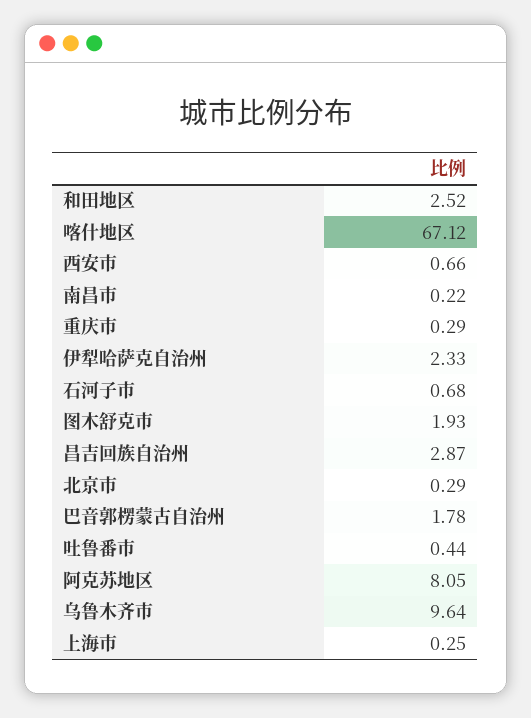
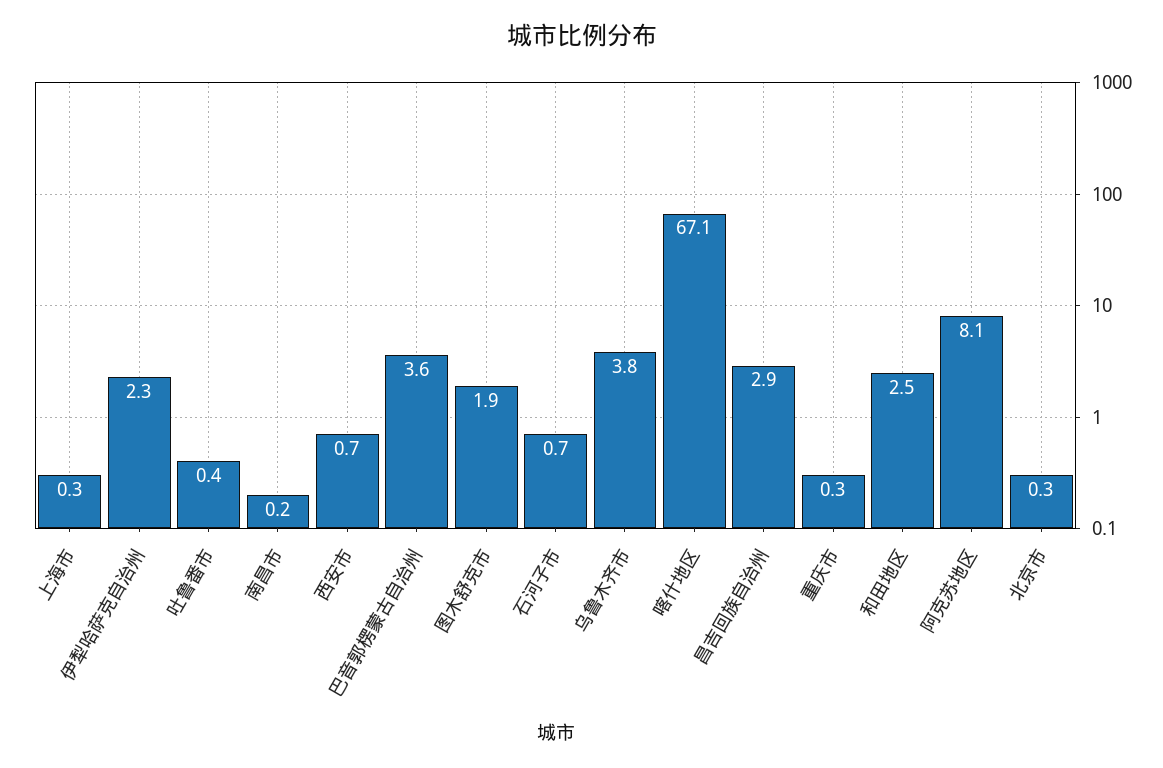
  {
    "和田地区": 2.52,
    "喀什地区": 67.12,
    "西安市": 0.66,
    "南昌市": 0.22,
    "重庆市": 0.29,
    "伊犁哈萨克自治州": 2.33,
    "石河子市": 0.68,
    "图木舒克市": 1.93,
    "昌吉回族自治州": 2.87,
    "北京市": 0.29,
-   "巴音郭楞蒙古自治州": 1.78,
+   "巴音郭楞蒙古自治州": 3.6,
    "吐鲁番市": 0.44,
    "阿克苏地区": 8.05,
-   "乌鲁木齐市": 9.64,
+   "乌鲁木齐市": 3.8,
    "上海市": 0.25
  }

